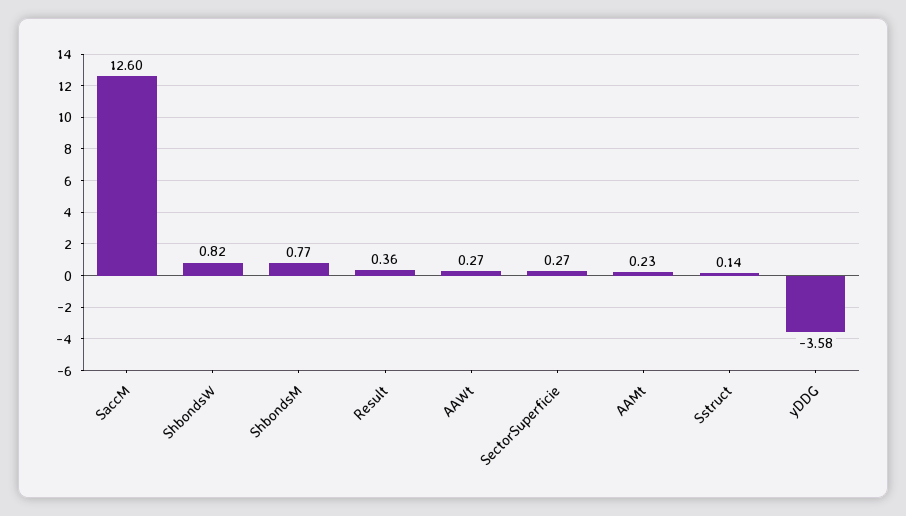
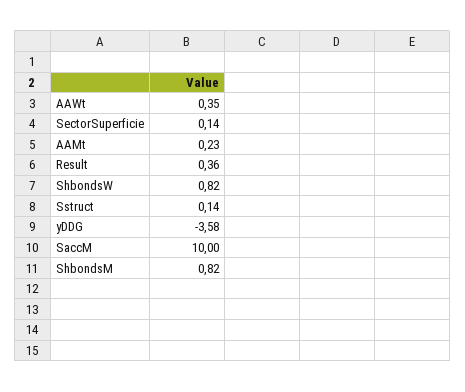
  {
-   "SaccM": 12.6,
+   "SaccM": 10,
    "ShbondsW": 0.82,
-   "ShbondsM": 0.77,
+   "ShbondsM": 0.82,
    "Result": 0.36,
-   "AAWt": 0.27,
+   "AAWt": 0.35,
-   "SectorSuperficie": 0.27,
+   "SectorSuperficie": 0.14,
    "AAMt": 0.23,
    "Sstruct": 0.14,
    "yDDG": -3.58
  }

